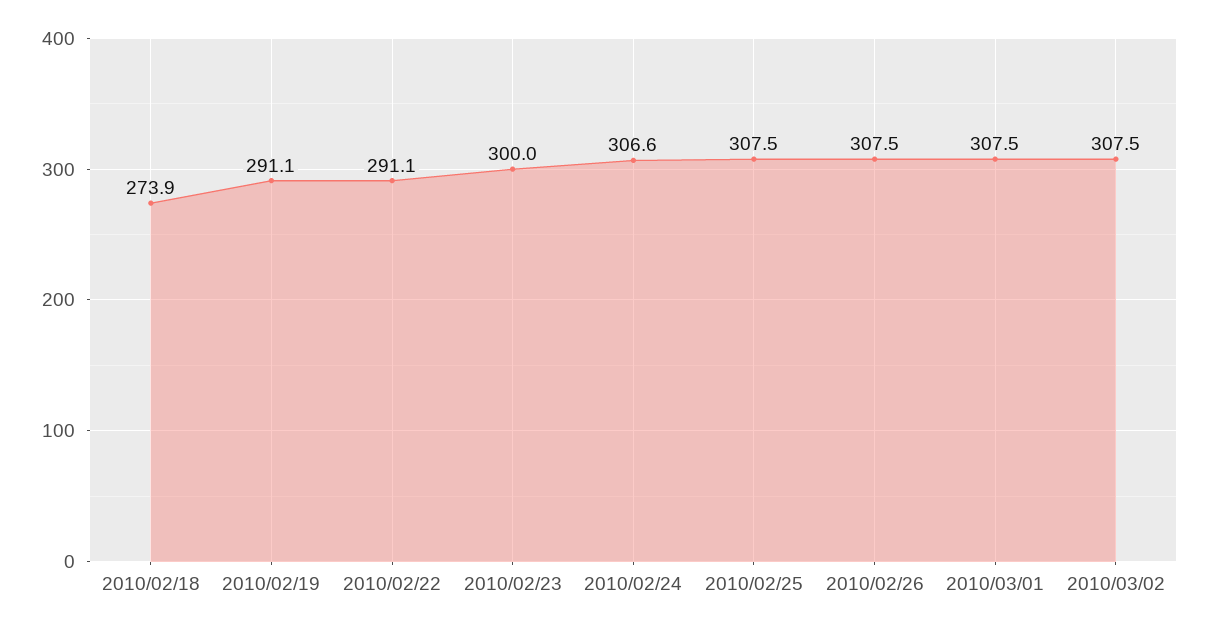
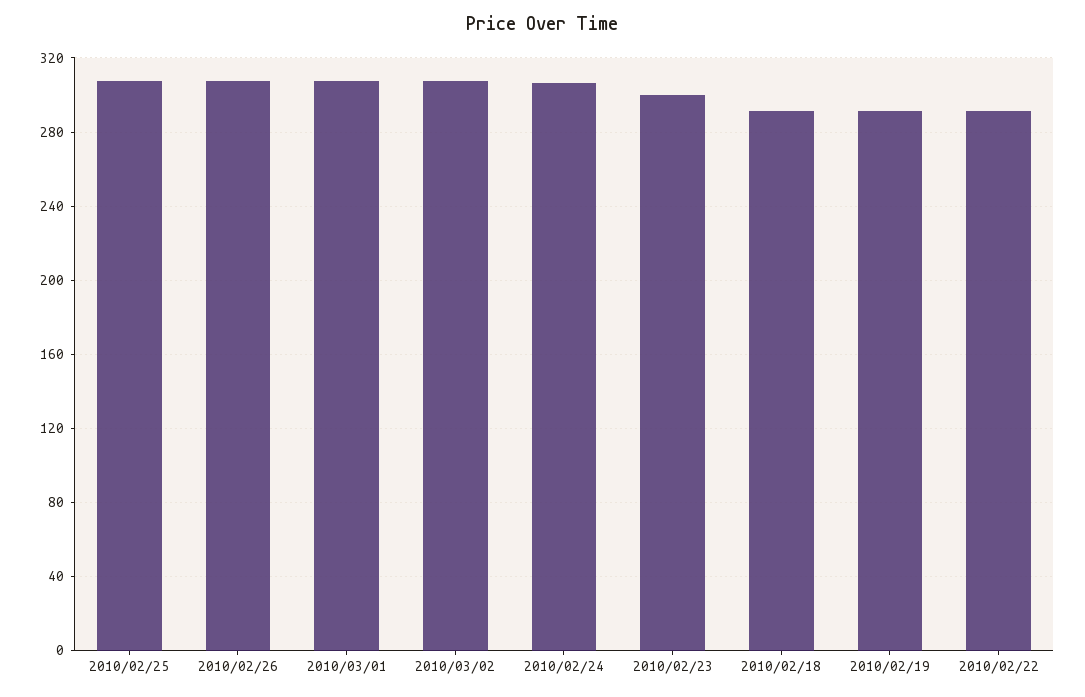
  {
-   "2010/02/18": 273.9,
+   "2010/02/18": 290,
    "2010/02/19": 291.1,
    "2010/02/22": 291.1,
    "2010/02/23": 300,
    "2010/02/24": 306.6,
    "2010/02/25": 307.5,
    "2010/02/26": 307.5,
    "2010/03/01": 307.5,
    "2010/03/02": 307.5
  }

